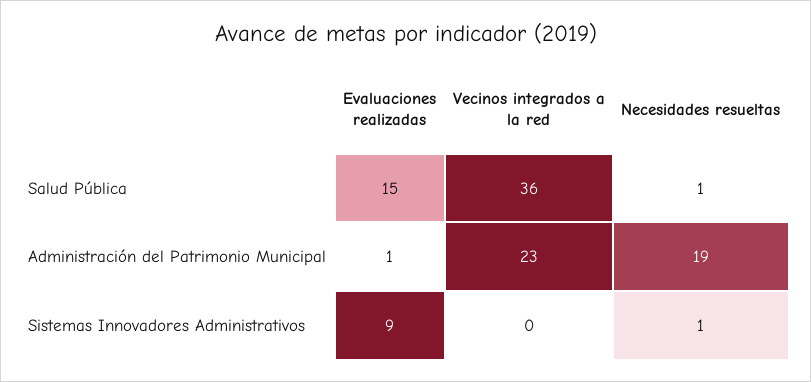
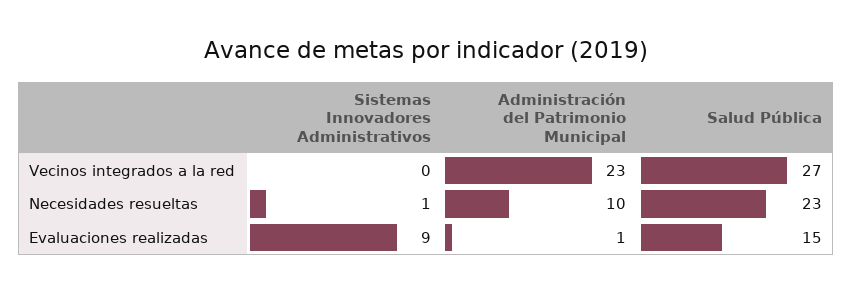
  {
    "Evaluaciones realizadas": {
      "Salud Pública": 15,
      "Administración del Patrimonio Municipal": 1,
      "Sistemas Innovadores Administrativos": 9
    },
    "Vecinos integrados a la red": {
-     "Salud Pública": 36,
+     "Salud Pública": 27,
      "Administración del Patrimonio Municipal": 23,
      "Sistemas Innovadores Administrativos": 0
    },
    "Necesidades resueltas": {
-     "Salud Pública": 1,
+     "Salud Pública": 23,
-     "Administración del Patrimonio Municipal": 19,
+     "Administración del Patrimonio Municipal": 10,
      "Sistemas Innovadores Administrativos": 1
    }
  }

